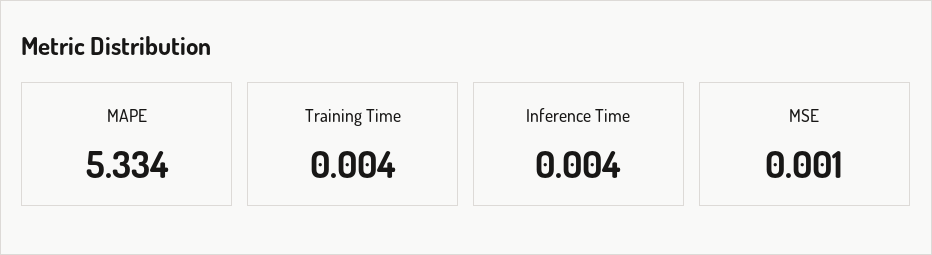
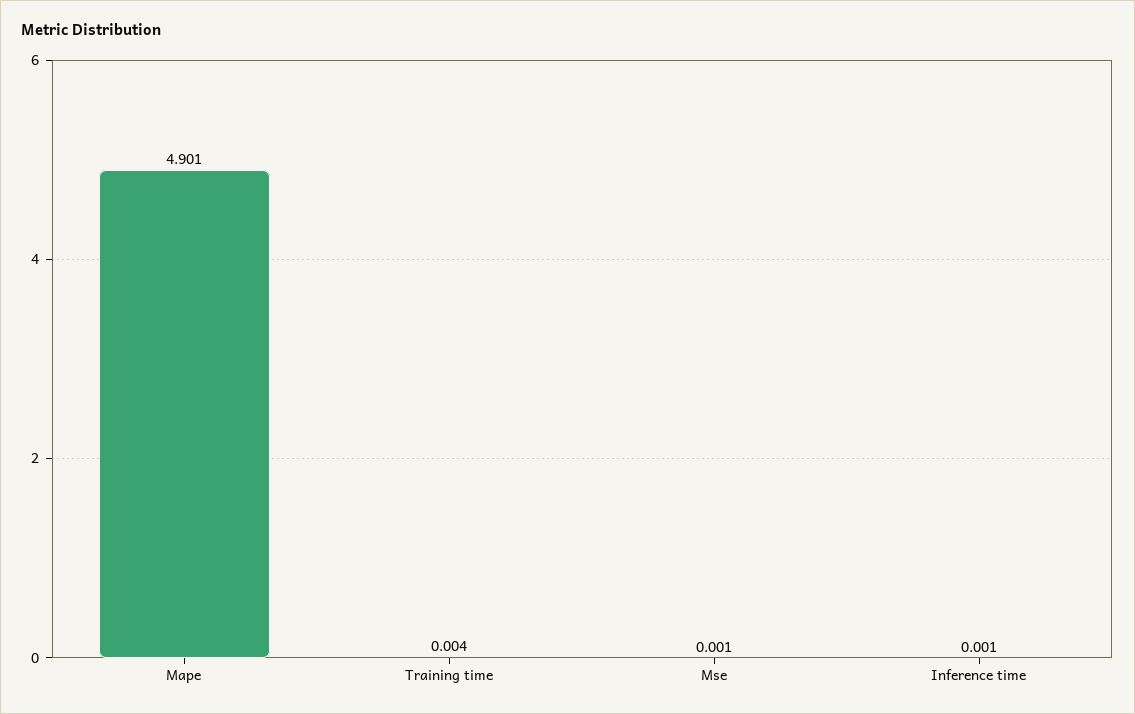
  {
-   "MAPE": 5.334,
+   "MAPE": 4.901,
    "Training Time": 0.004,
-   "Inference Time": 0.004,
+   "Inference Time": 0.001,
    "MSE": 0.001
  }

